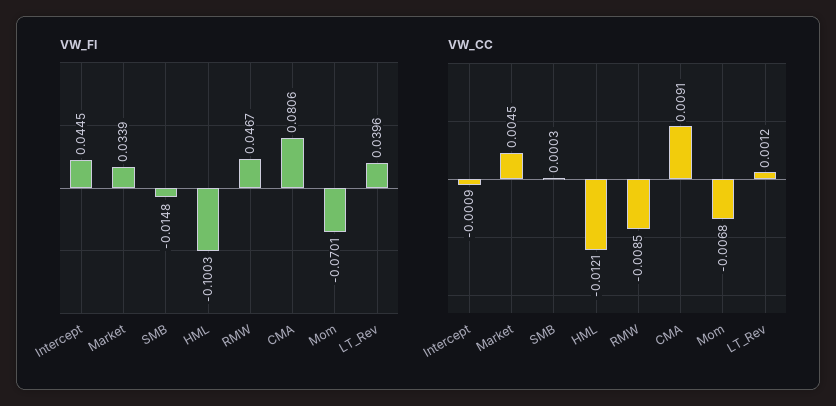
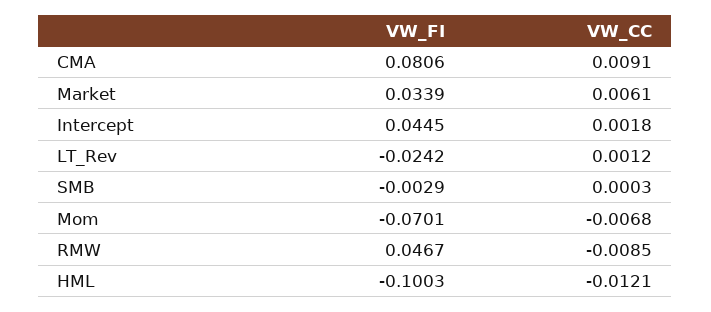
  {
    "VW_FI": {
      "Intercept": 0.0445,
      "Market": 0.0339,
-     "SMB": -0.0148,
+     "SMB": -0.0029,
      "HML": -0.1003,
      "RMW": 0.0467,
      "CMA": 0.0806,
      "Mom": -0.0701,
-     "LT_Rev": 0.0396
+     "LT_Rev": -0.0242
    },
    "VW_CC": {
-     "Intercept": -0.0009,
+     "Intercept": 0.0018,
-     "Market": 0.0045,
+     "Market": 0.0061,
      "SMB": 0.0003,
      "HML": -0.0121,
      "RMW": -0.0085,
      "CMA": 0.0091,
      "Mom": -0.0068,
      "LT_Rev": 0.0012
    }
  }

